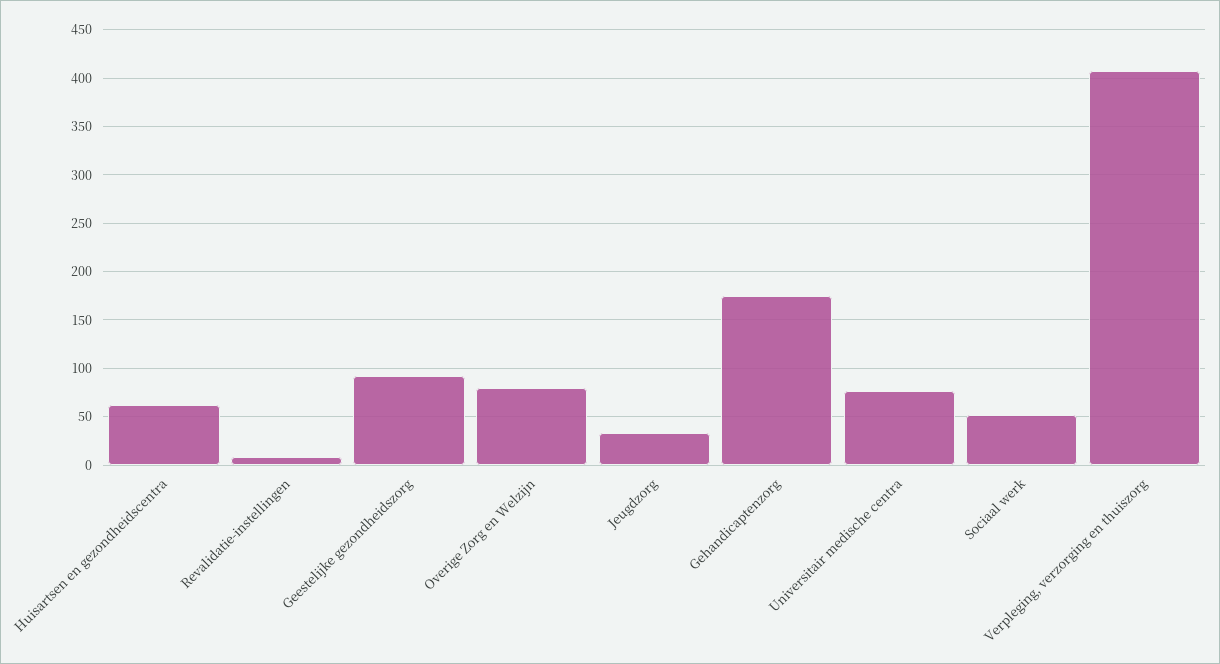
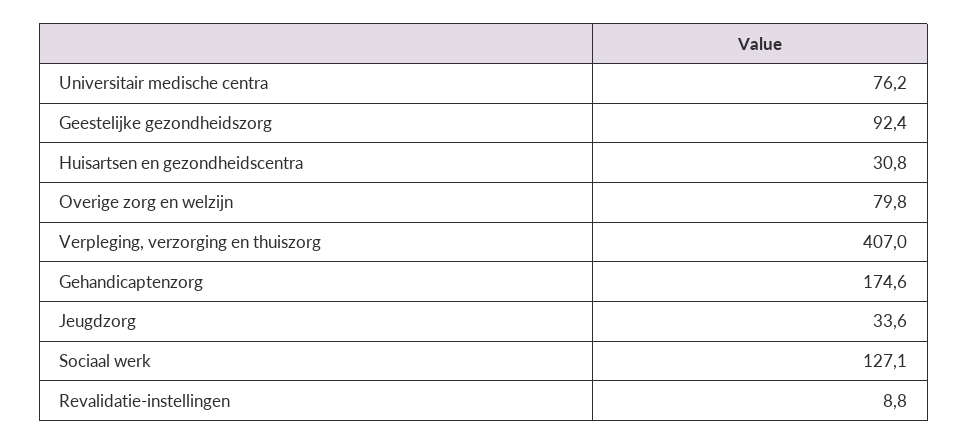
  {
-   "Huisartsen en gezondheidscentra": 60,
+   "Huisartsen en gezondheidscentra": 30.8,
    "Revalidatie-instellingen": 8.8,
    "Geestelijke gezondheidszorg": 92.4,
    "Overige Zorg en Welzijn": 79.8,
    "Jeugdzorg": 33.6,
    "Gehandicaptenzorg": 174.6,
    "Universitair medische centra": 76.2,
-   "Sociaal werk": 50,
+   "Sociaal werk": 127.1,
    "Verpleging, verzorging en thuiszorg": 407
  }

